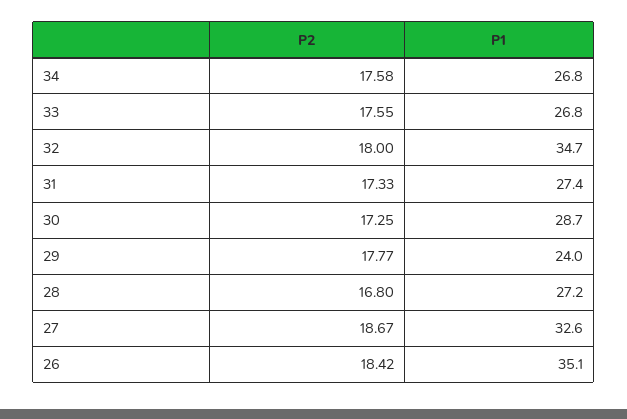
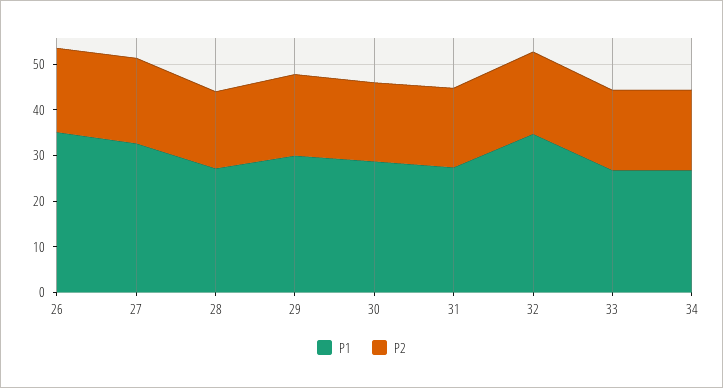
  {
    "P2": {
      "34": 17.58,
      "33": 17.55,
      "32": 18,
      "31": 17.33,
      "30": 17.25,
      "29": 17.77,
      "28": 16.8,
      "27": 18.67,
      "26": 18.42
    },
    "P1": {
      "34": 26.8,
      "33": 26.8,
      "32": 34.7,
      "31": 27.4,
      "30": 28.7,
-     "29": 24,
+     "29": 30,
      "28": 27.2,
      "27": 32.6,
      "26": 35.1
    }
  }

